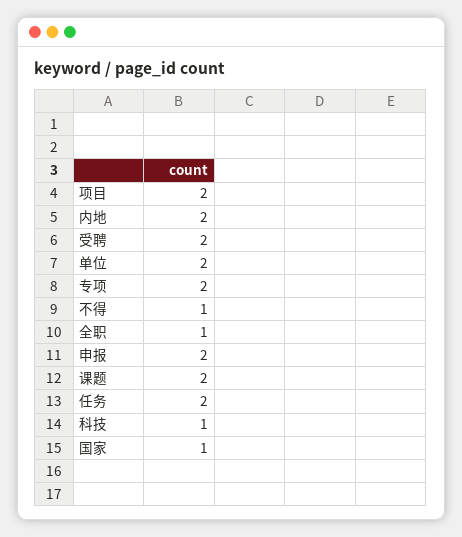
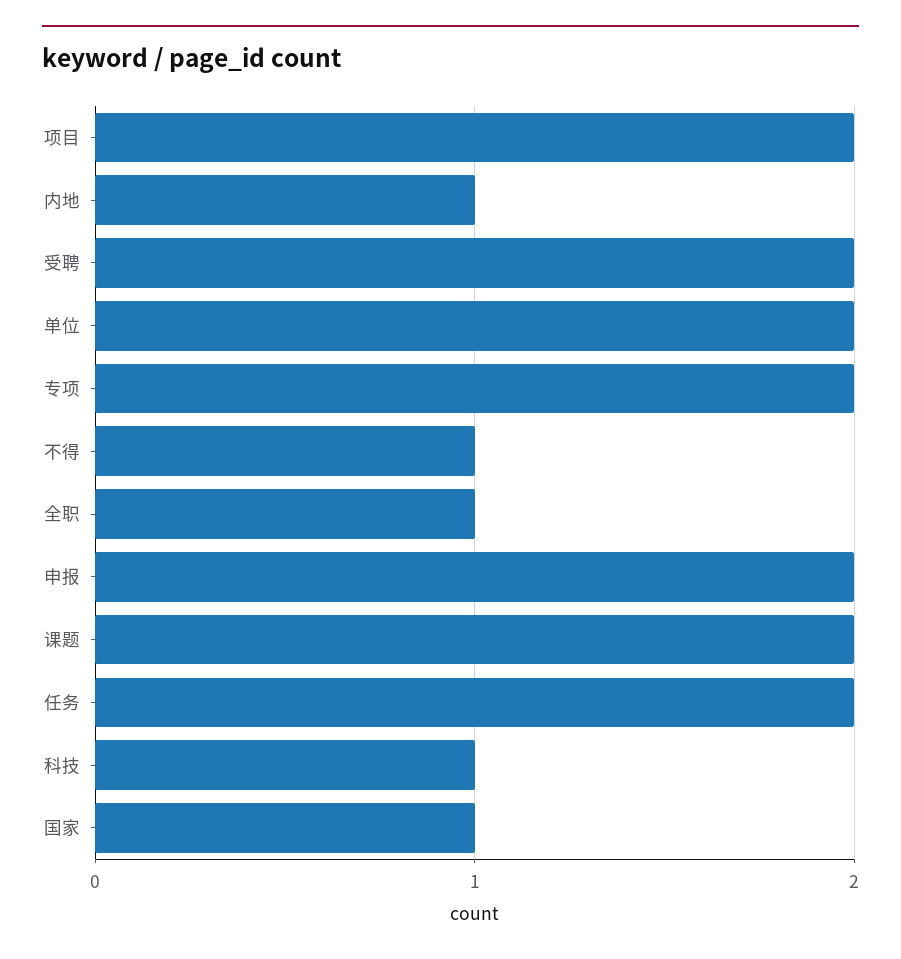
  {
    "项目": 2,
-   "内地": 2,
+   "内地": 1,
    "受聘": 2,
    "单位": 2,
    "专项": 2,
    "不得": 1,
    "全职": 1,
    "申报": 2,
    "课题": 2,
    "任务": 2,
    "科技": 1,
    "国家": 1
  }

